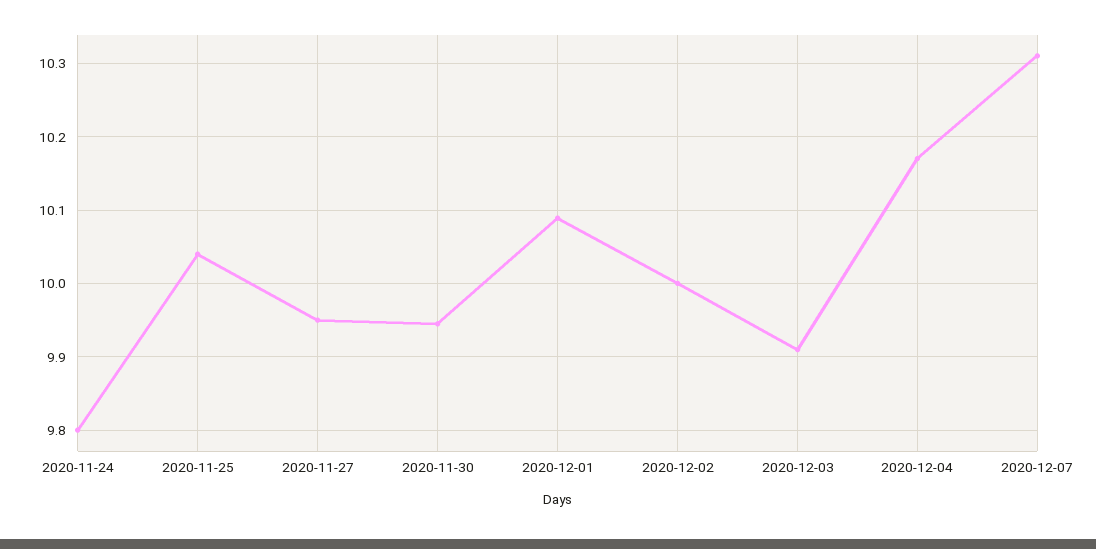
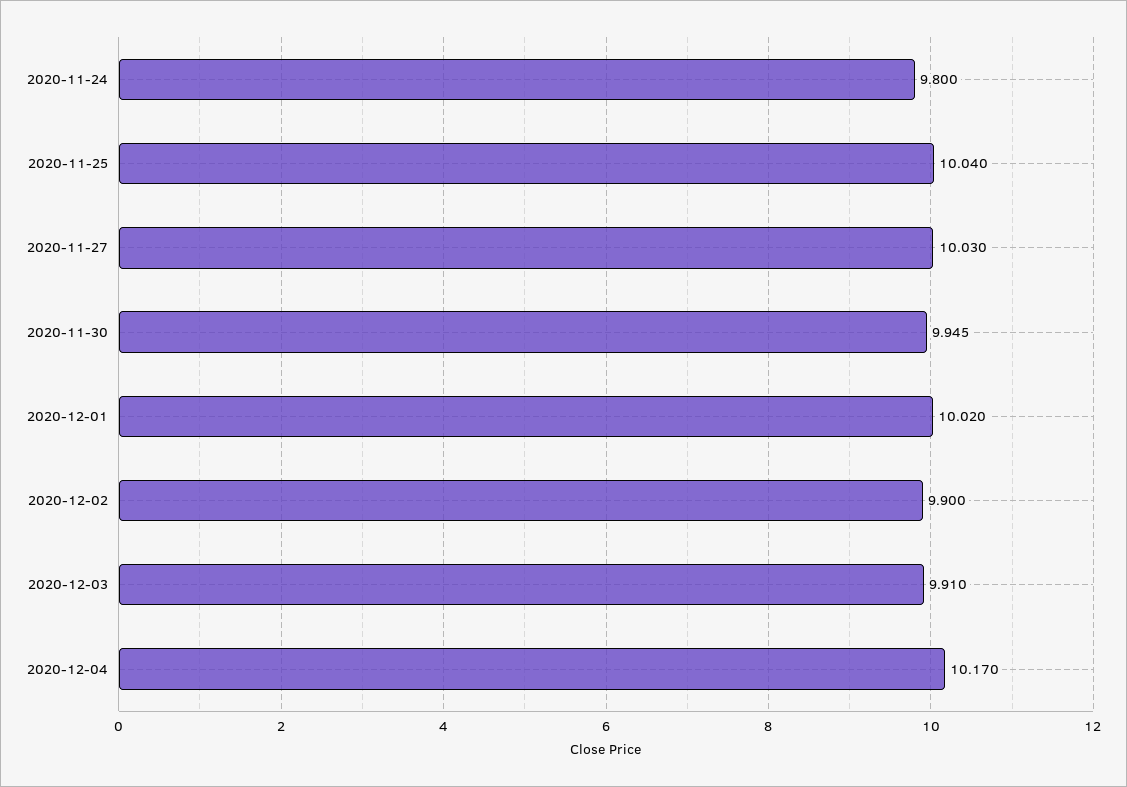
  {
    "2020-11-24": 9.8,
    "2020-11-25": 10.04,
-   "2020-11-27": 9.95,
+   "2020-11-27": 10.03,
    "2020-11-30": 9.945,
-   "2020-12-01": 10.09,
+   "2020-12-01": 10.02,
-   "2020-12-02": 10,
+   "2020-12-02": 9.9,
    "2020-12-03": 9.91,
-   "2020-12-04": 10.17,
+   "2020-12-04": 10.17
-   "2020-12-07": 10.31
  }

